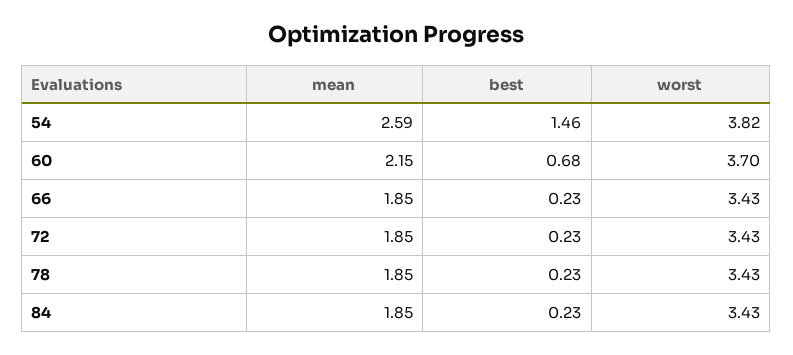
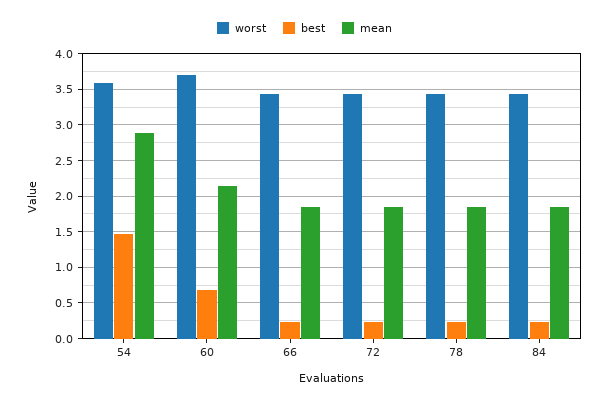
  {
    "mean": {
-     "54": 2.59,
+     "54": 2.9,
      "60": 2.15,
      "66": 1.85,
      "72": 1.85,
      "78": 1.85,
      "84": 1.85
    },
    "best": {
      "54": 1.46,
      "60": 0.68,
      "66": 0.23,
      "72": 0.23,
      "78": 0.23,
      "84": 0.23
    },
    "worst": {
-     "54": 3.82,
+     "54": 3.6,
      "60": 3.7,
      "66": 3.43,
      "72": 3.43,
      "78": 3.43,
      "84": 3.43
    }
  }

